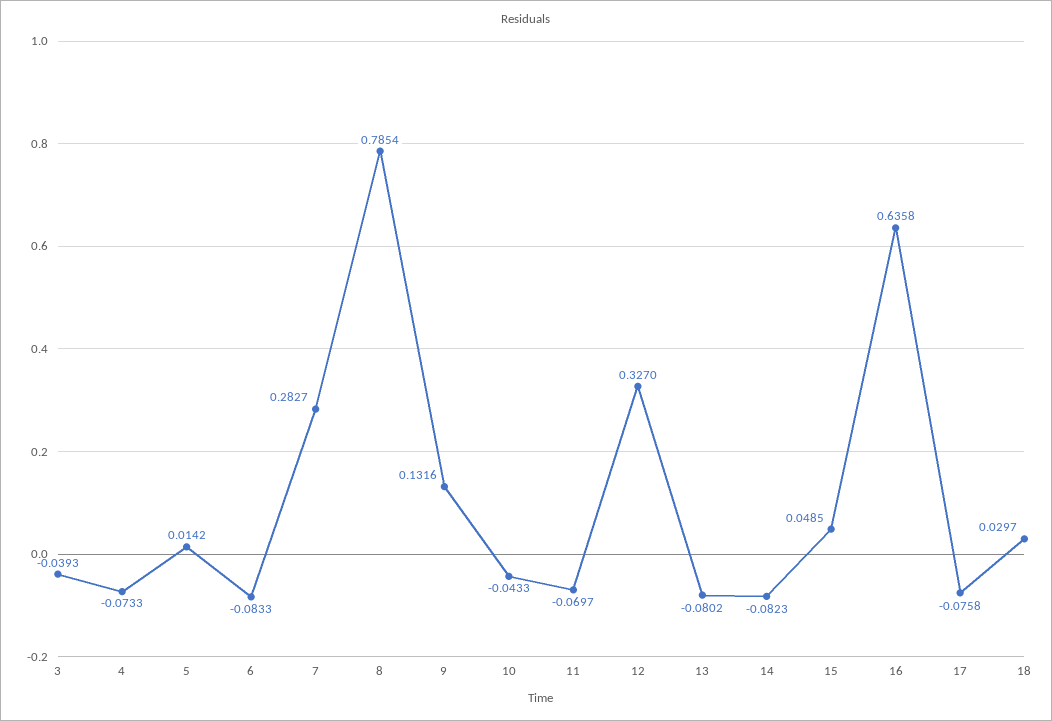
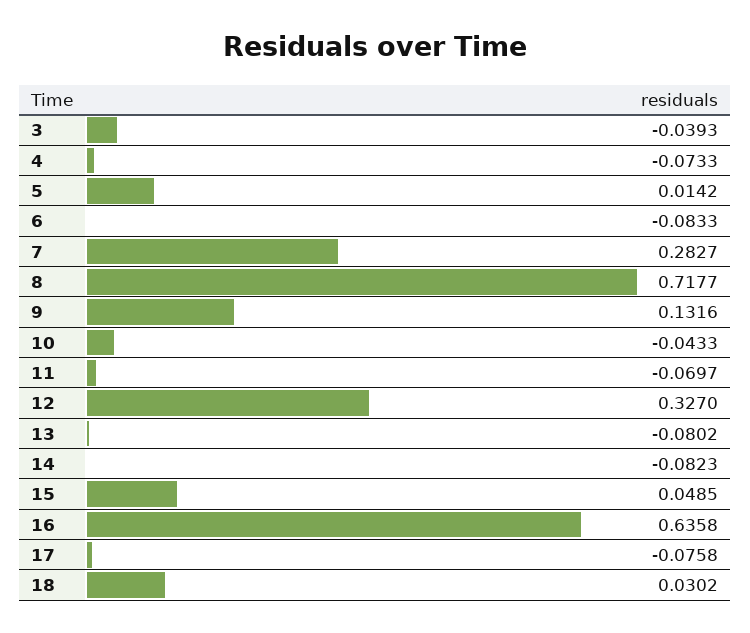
  {
    "3": -0.0393,
    "4": -0.0733,
    "5": 0.0142,
    "6": -0.0833,
    "7": 0.2827,
-   "8": 0.7854,
+   "8": 0.7177,
    "9": 0.1316,
    "10": -0.0433,
    "11": -0.0697,
    "12": 0.327,
    "13": -0.0802,
    "14": -0.0823,
    "15": 0.0485,
    "16": 0.6358,
    "17": -0.0758,
-   "18": 0.0297
+   "18": 0.0302
  }

